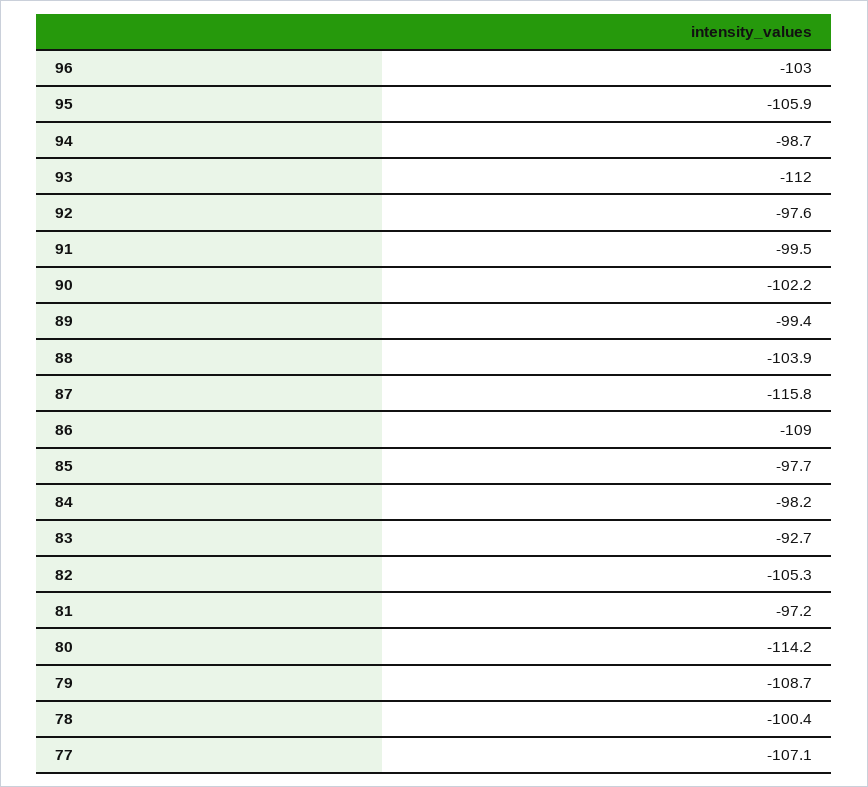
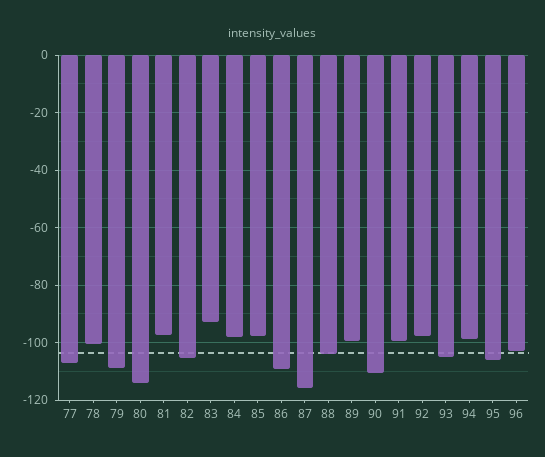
  {
    "96": -103,
    "95": -105.9,
    "94": -98.7,
-   "93": -112,
+   "93": -105,
    "92": -97.6,
    "91": -99.5,
-   "90": -102.2,
+   "90": -110,
    "89": -99.4,
    "88": -103.9,
    "87": -115.8,
    "86": -109,
    "85": -97.7,
    "84": -98.2,
    "83": -92.7,
    "82": -105.3,
    "81": -97.2,
    "80": -114.2,
    "79": -108.7,
    "78": -100.4,
    "77": -107.1
  }

